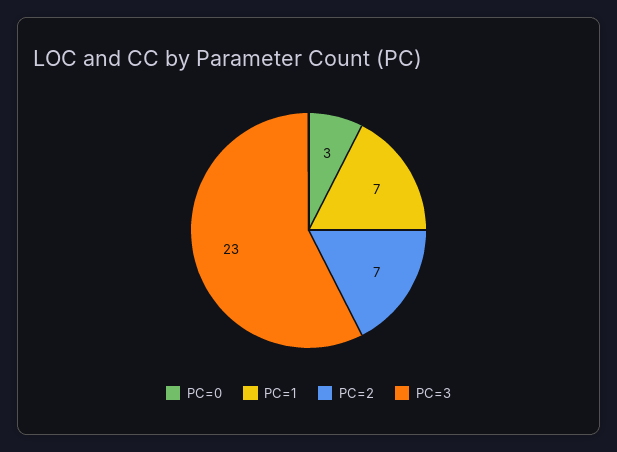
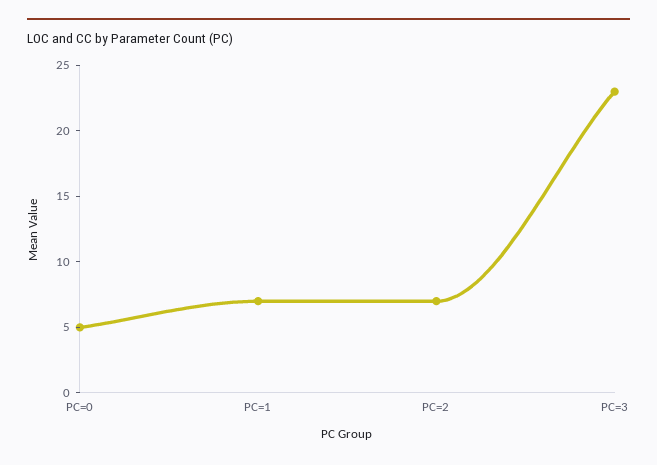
  {
-   "PC=0": 3,
+   "PC=0": 5,
    "PC=1": 7,
    "PC=2": 7,
    "PC=3": 23
  }

